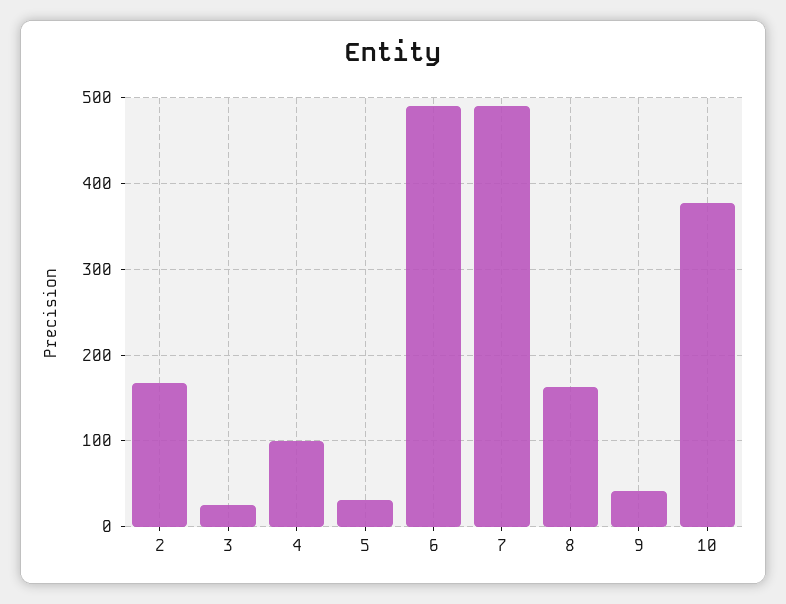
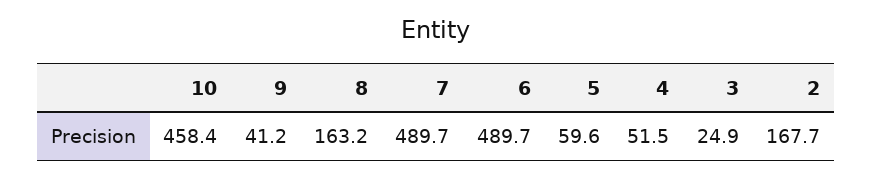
  {
    "2": 167.7,
    "3": 24.9,
-   "4": 100,
+   "4": 51.5,
-   "5": 30,
+   "5": 59.6,
    "6": 489.7,
    "7": 489.7,
    "8": 163.2,
    "9": 41.2,
-   "10": 380
+   "10": 458.4
  }

